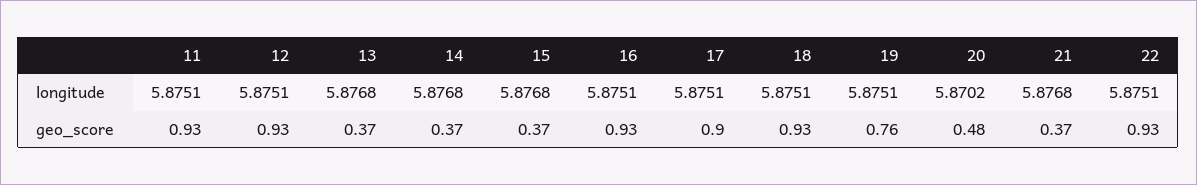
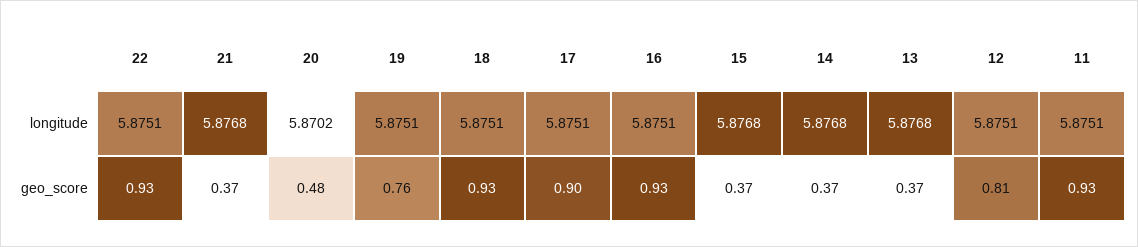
  {
    "11": {
      "longitude": 5.8751,
      "geo_score": 0.93
    },
    "12": {
      "longitude": 5.8751,
-     "geo_score": 0.93
+     "geo_score": 0.81
    },
    "13": {
      "longitude": 5.8768,
      "geo_score": 0.37
    },
    "14": {
      "longitude": 5.8768,
      "geo_score": 0.37
    },
    "15": {
      "longitude": 5.8768,
      "geo_score": 0.37
    },
    "16": {
      "longitude": 5.8751,
      "geo_score": 0.93
    },
    "17": {
      "longitude": 5.8751,
      "geo_score": 0.9
    },
    "18": {
      "longitude": 5.8751,
      "geo_score": 0.93
    },
    "19": {
      "longitude": 5.8751,
      "geo_score": 0.76
    },
    "20": {
      "longitude": 5.8702,
      "geo_score": 0.48
    },
    "21": {
      "longitude": 5.8768,
      "geo_score": 0.37
    },
    "22": {
      "longitude": 5.8751,
      "geo_score": 0.93
    }
  }

